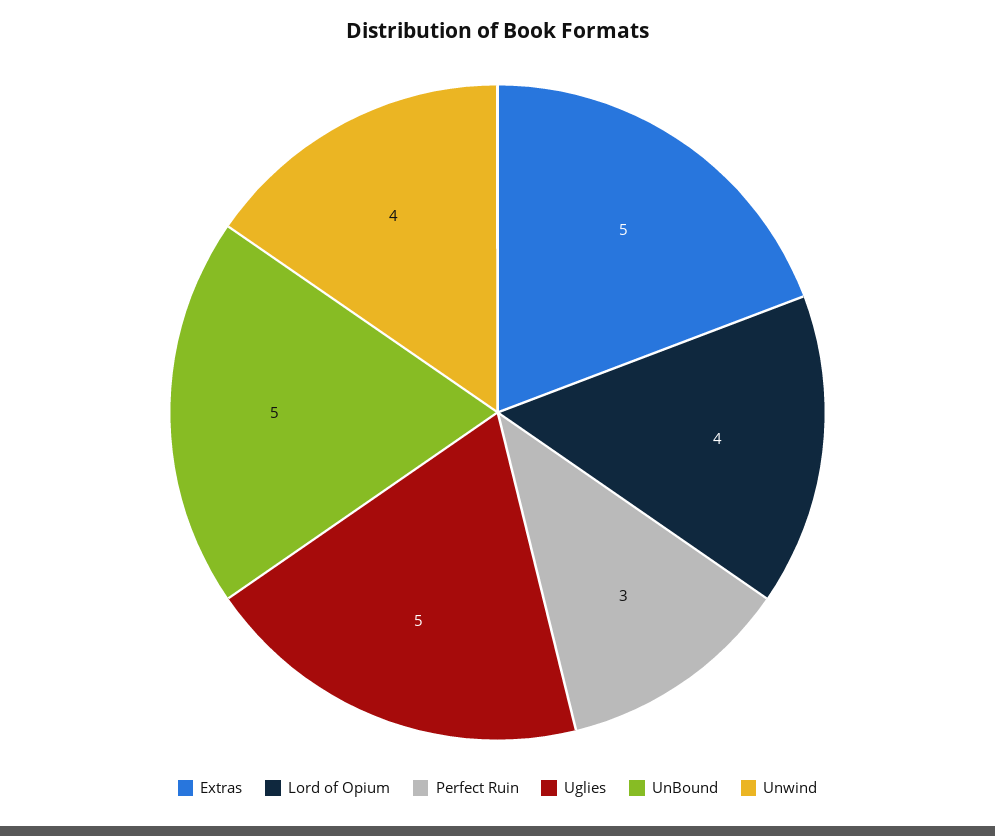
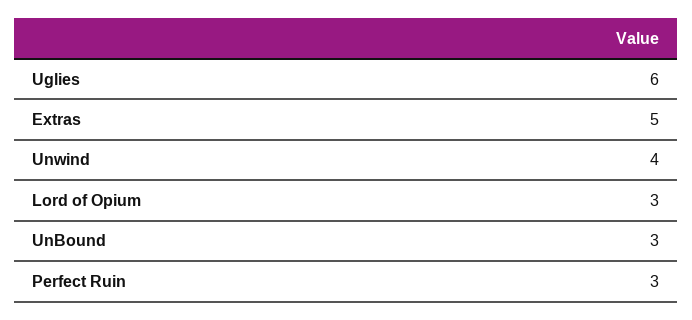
  {
    "Extras": 5,
-   "Lord of Opium": 4,
+   "Lord of Opium": 3,
    "Perfect Ruin": 3,
-   "Uglies": 5,
+   "Uglies": 6,
-   "UnBound": 5,
+   "UnBound": 3,
    "Unwind": 4
  }

